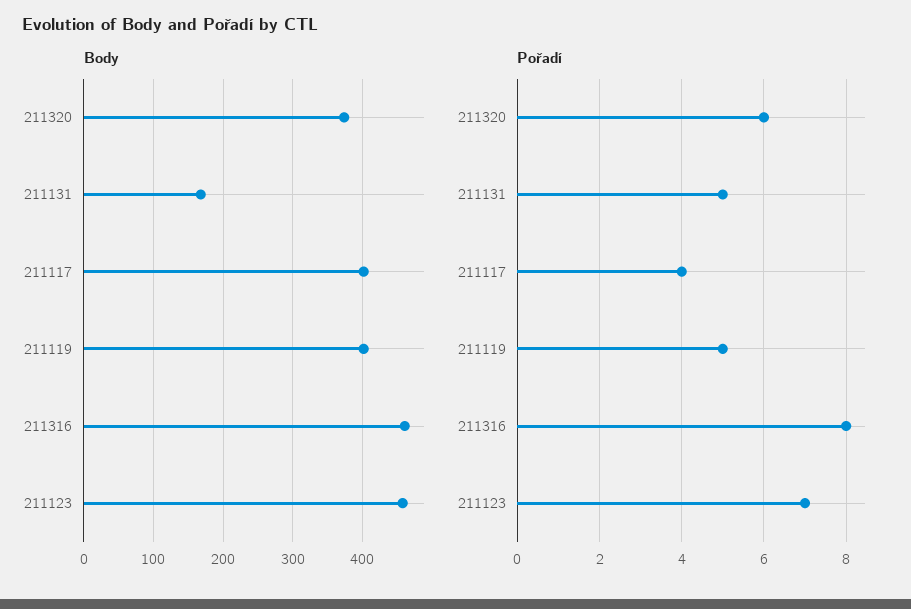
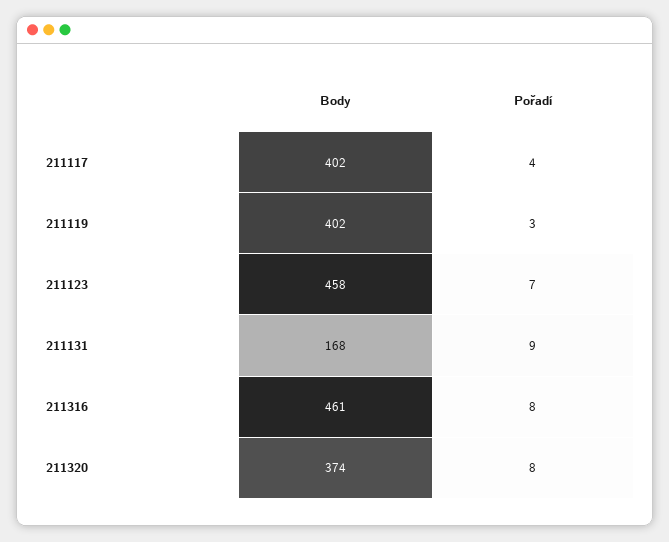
  {
    "Body": {
      "211320": 374,
      "211131": 168,
      "211117": 402,
      "211119": 402,
      "211316": 461,
      "211123": 458
    },
    "Pořadí": {
-     "211320": 6,
+     "211320": 8,
-     "211131": 5,
+     "211131": 9,
      "211117": 4,
-     "211119": 5,
+     "211119": 3,
      "211316": 8,
      "211123": 7
    }
  }

